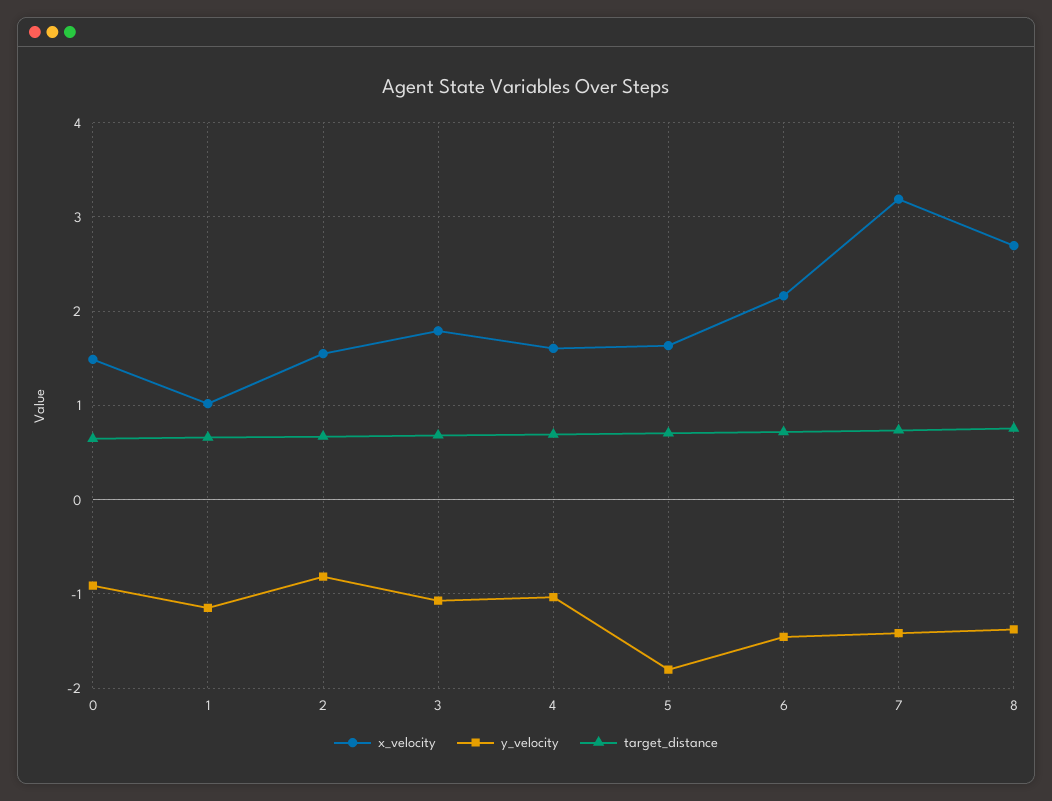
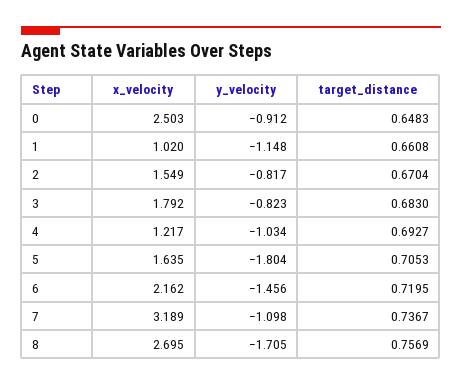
  {
    "x_velocity": {
-     "0": 1.5,
+     "0": 2.503,
      "1": 1.02,
      "2": 1.549,
      "3": 1.792,
-     "4": 1.6,
+     "4": 1.217,
      "5": 1.635,
      "6": 2.162,
      "7": 3.189,
      "8": 2.695
    },
    "y_velocity": {
      "0": -0.912,
      "1": -1.148,
      "2": -0.817,
-     "3": -1.1,
+     "3": -0.823,
      "4": -1.034,
      "5": -1.804,
      "6": -1.456,
-     "7": -1.4,
+     "7": -1.098,
-     "8": -1.4
+     "8": -1.705
    },
    "target_distance": {
      "0": 0.6483,
      "1": 0.6608,
      "2": 0.6704,
      "3": 0.683,
      "4": 0.6927,
      "5": 0.7053,
      "6": 0.7195,
      "7": 0.7367,
      "8": 0.7569
    }
  }

